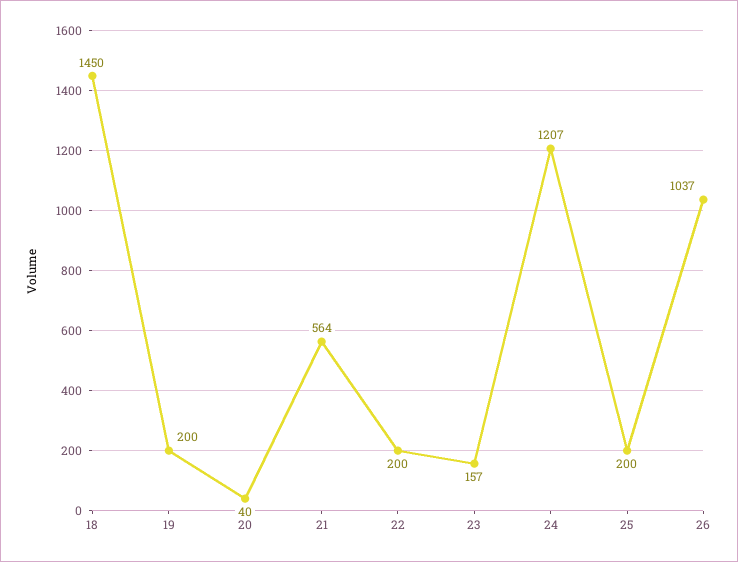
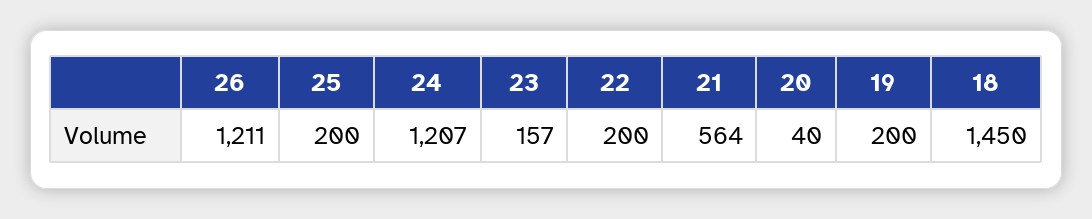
  {
    "18": 1450,
    "19": 200,
    "20": 40,
    "21": 564,
    "22": 200,
    "23": 157,
    "24": 1207,
    "25": 200,
-   "26": 1037
+   "26": 1211
  }

